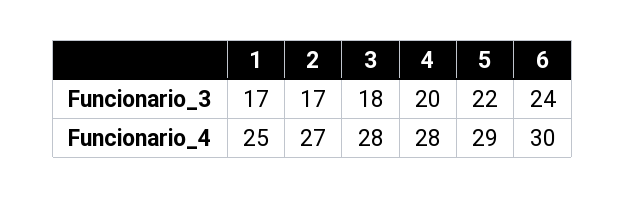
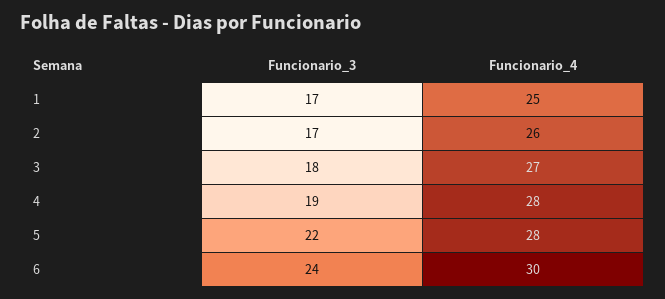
  {
    "1": {
      "Funcionario_3": 17,
      "Funcionario_4": 25
    },
    "2": {
      "Funcionario_3": 17,
-     "Funcionario_4": 27
+     "Funcionario_4": 26
    },
    "3": {
      "Funcionario_3": 18,
-     "Funcionario_4": 28
+     "Funcionario_4": 27
    },
    "4": {
-     "Funcionario_3": 20,
+     "Funcionario_3": 19,
      "Funcionario_4": 28
    },
    "5": {
      "Funcionario_3": 22,
-     "Funcionario_4": 29
+     "Funcionario_4": 28
    },
    "6": {
      "Funcionario_3": 24,
      "Funcionario_4": 30
    }
  }

